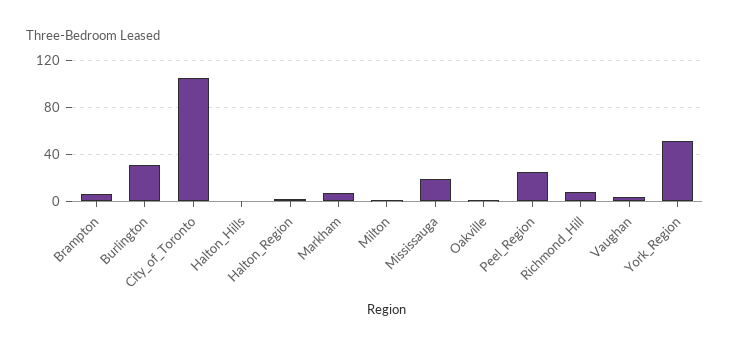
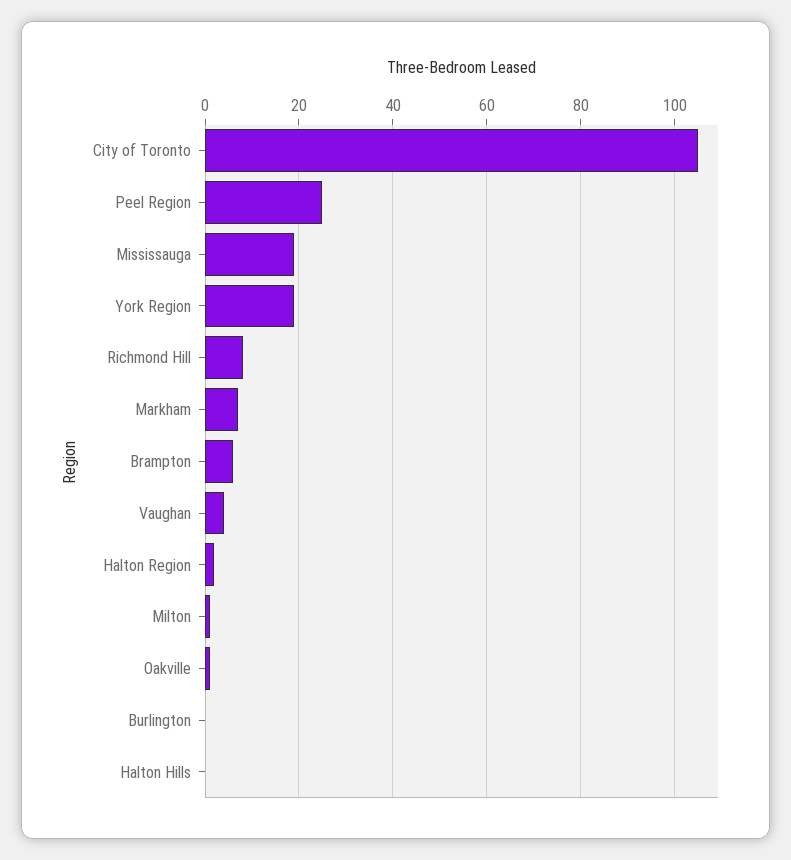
  {
    "Brampton": 5,
-   "Burlington": 30,
+   "Burlington": 0,
    "City_of_Toronto": 105,
    "Halton_Hills": 0,
    "Halton_Region": 0,
    "Markham": 5,
    "Milton": 0,
    "Mississauga": 20,
    "Oakville": 0,
    "Peel_Region": 25,
    "Richmond_Hill": 10,
    "Vaughan": 5,
-   "York_Region": 50
+   "York_Region": 20
  }

